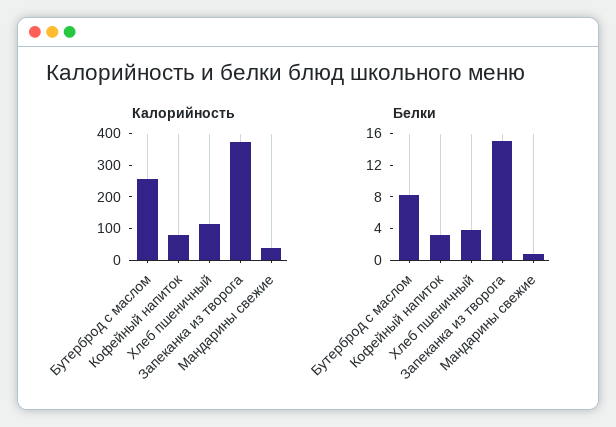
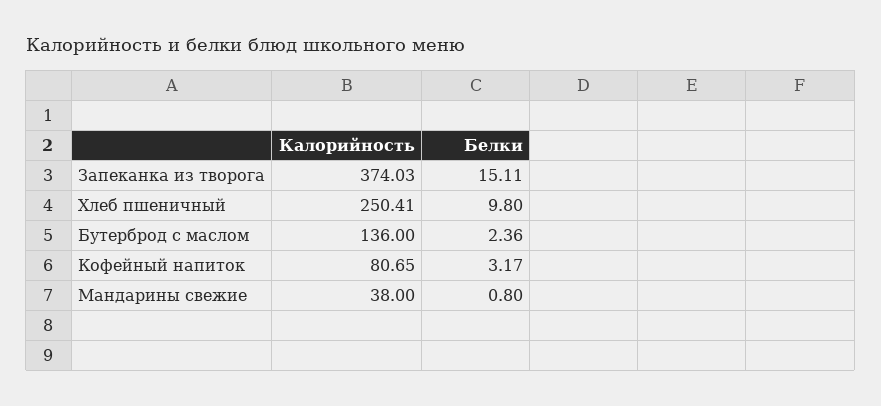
  {
    "Калорийность": {
-     "Бутерброд с маслом": 250,
+     "Бутерброд с маслом": 136,
      "Кофейный напиток": 80.65,
-     "Хлеб пшеничный": 100,
+     "Хлеб пшеничный": 250.41,
      "Запеканка из творога": 374.03,
      "Мандарины свежие": 38
    },
    "Белки": {
-     "Бутерброд с маслом": 8,
+     "Бутерброд с маслом": 2.36,
      "Кофейный напиток": 3.17,
-     "Хлеб пшеничный": 4,
+     "Хлеб пшеничный": 9.8,
      "Запеканка из творога": 15.11,
      "Мандарины свежие": 0.8
    }
  }

